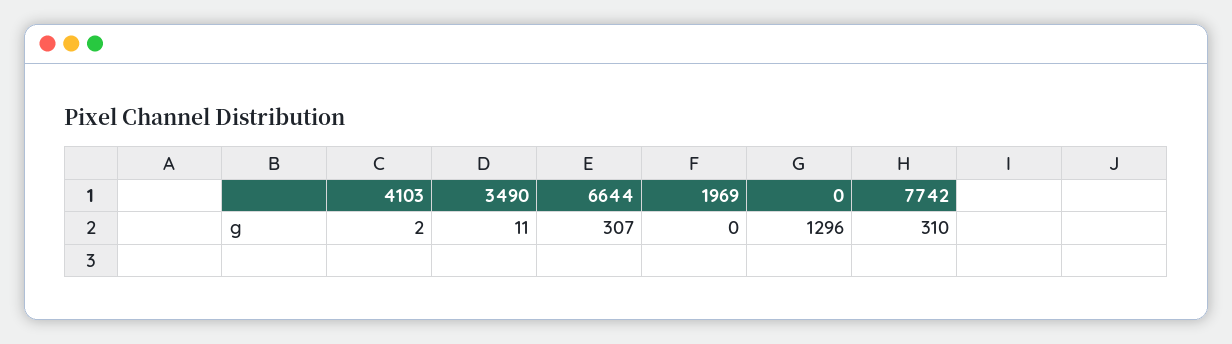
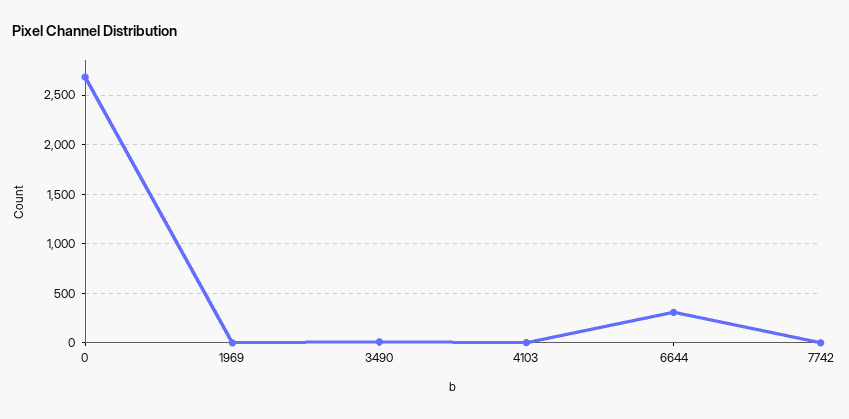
  {
    "4103": 2,
    "3490": 11,
    "6644": 307,
    "1969": 0,
-   "0": 1296,
+   "0": 2700,
-   "7742": 310
+   "7742": 0
  }

